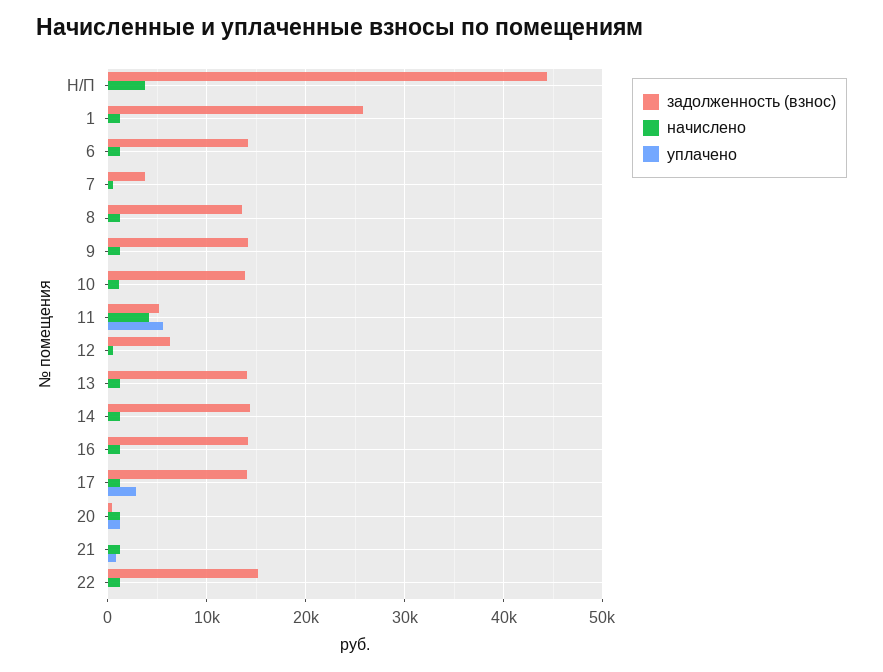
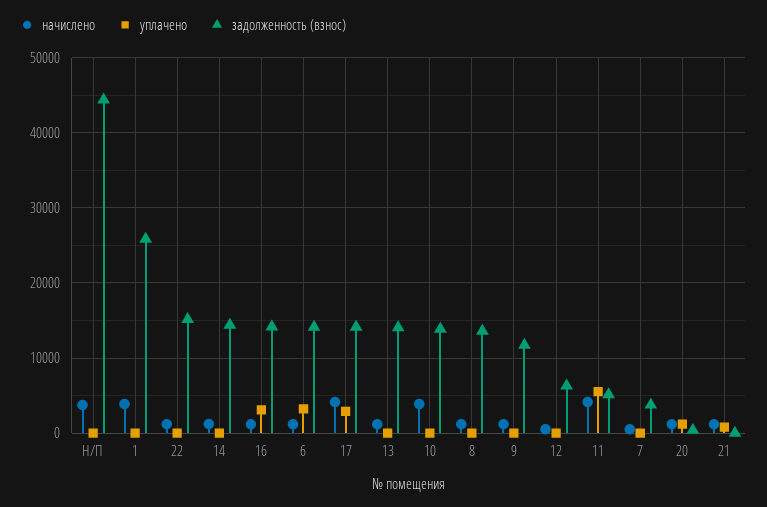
  {
    "задолженность (взнос)": {
      "Н/П": 44000,
      "1": 26000,
      "6": 14000,
      "7": 4000,
      "8": 14000,
-     "9": 14000,
+     "9": 12000,
      "10": 14000,
      "11": 5000,
      "12": 6000,
      "13": 14000,
      "14": 14000,
      "16": 14000,
      "17": 14000,
      "20": 0,
      "21": 0,
      "22": 15000
    },
    "начислено": {
      "Н/П": 4000,
-     "1": 1000,
+     "1": 4000,
      "6": 1000,
      "7": 1000,
      "8": 1000,
      "9": 1000,
-     "10": 1000,
+     "10": 4000,
      "11": 4000,
      "12": 1000,
      "13": 1000,
      "14": 1000,
      "16": 1000,
-     "17": 1000,
+     "17": 4000,
      "20": 1000,
      "21": 1000,
      "22": 1000
    },
    "уплачено": {
      "Н/П": 0,
      "1": 0,
-     "6": 0,
+     "6": 3000,
      "7": 0,
      "8": 0,
      "9": 0,
      "10": 0,
      "11": 6000,
      "12": 0,
      "13": 0,
      "14": 0,
-     "16": 0,
+     "16": 3000,
      "17": 3000,
      "20": 1000,
      "21": 1000,
      "22": 0
    }
  }

